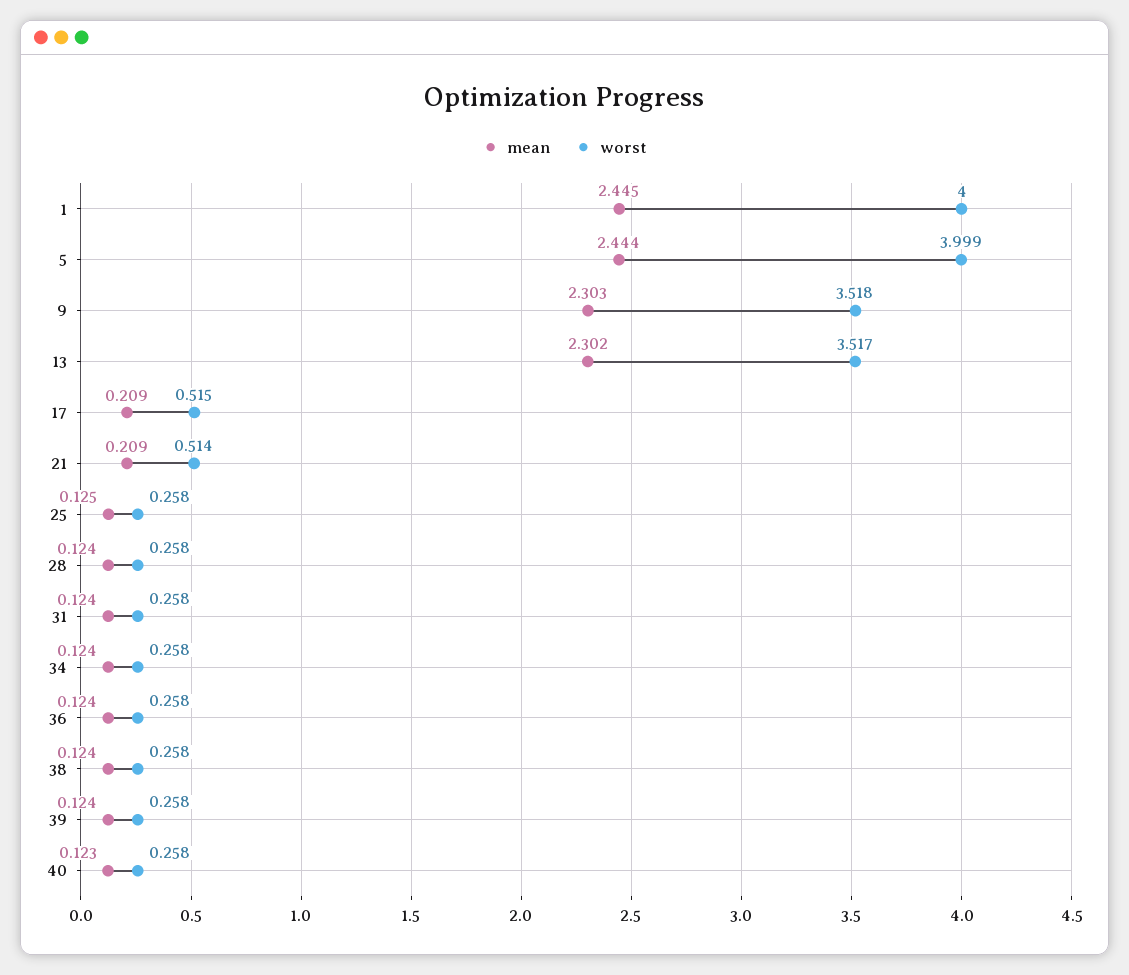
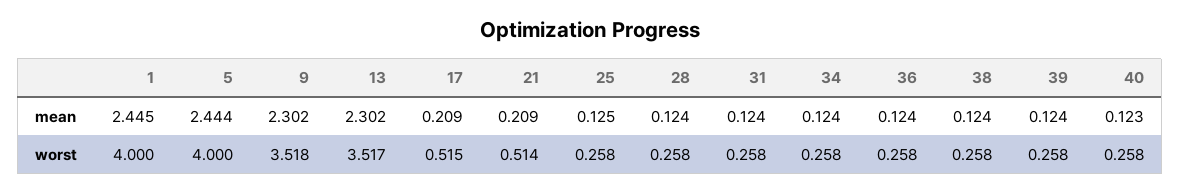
  {
    "mean": {
      "1": 2.445,
      "5": 2.444,
-     "9": 2.303,
+     "9": 2.302,
      "13": 2.302,
      "17": 0.209,
      "21": 0.209,
      "25": 0.125,
      "28": 0.124,
      "31": 0.124,
      "34": 0.124,
      "36": 0.124,
      "38": 0.124,
      "39": 0.124,
      "40": 0.123
    },
    "worst": {
      "1": 4,
-     "5": 3.999,
+     "5": 4,
      "9": 3.518,
      "13": 3.517,
      "17": 0.515,
      "21": 0.514,
      "25": 0.258,
      "28": 0.258,
      "31": 0.258,
      "34": 0.258,
      "36": 0.258,
      "38": 0.258,
      "39": 0.258,
      "40": 0.258
    }
  }

